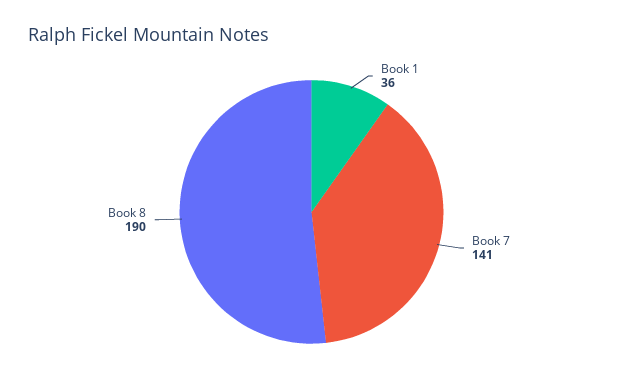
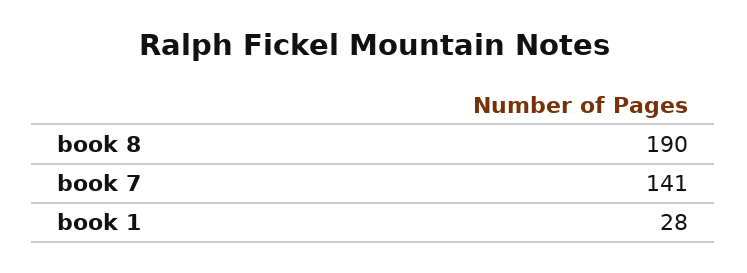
  {
-   "Book 1": 36,
+   "Book 1": 28,
    "Book 7": 141,
    "Book 8": 190
  }

